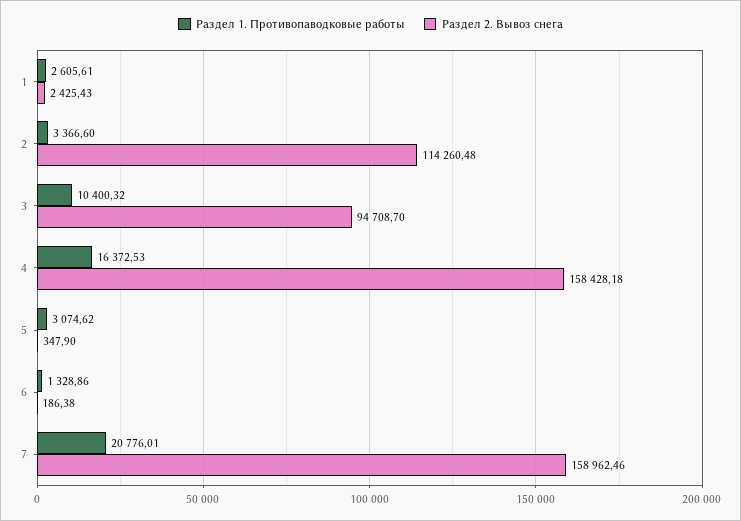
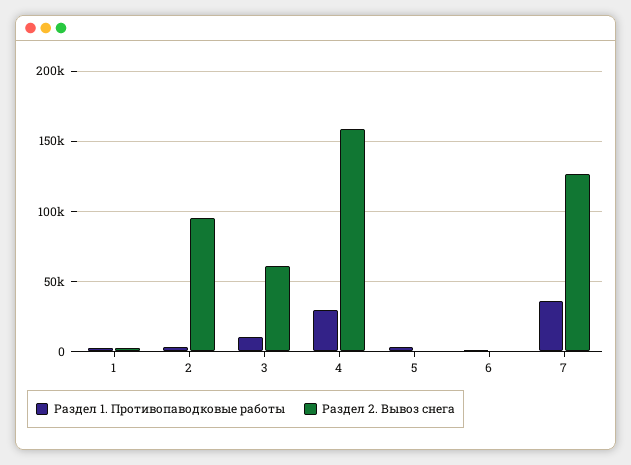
  {
    "Раздел 1. Противопаводковые работы": {
      "1": 2605.61,
      "2": 3366.6,
      "3": 10400.32,
-     "4": 16372.53,
+     "4": 30000,
      "5": 3074.62,
      "6": 1328.86,
-     "7": 20776.01
+     "7": 35000
    },
    "Раздел 2. Вывоз снега": {
      "1": 2425.43,
-     "2": 114260.48,
+     "2": 95000,
-     "3": 94708.7,
+     "3": 60000,
      "4": 158428.18,
      "5": 347.9,
      "6": 186.38,
-     "7": 158962.46
+     "7": 125000
    }
  }

